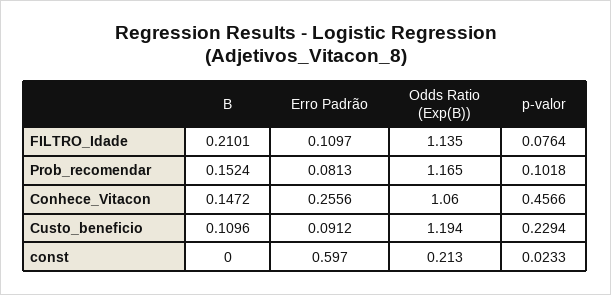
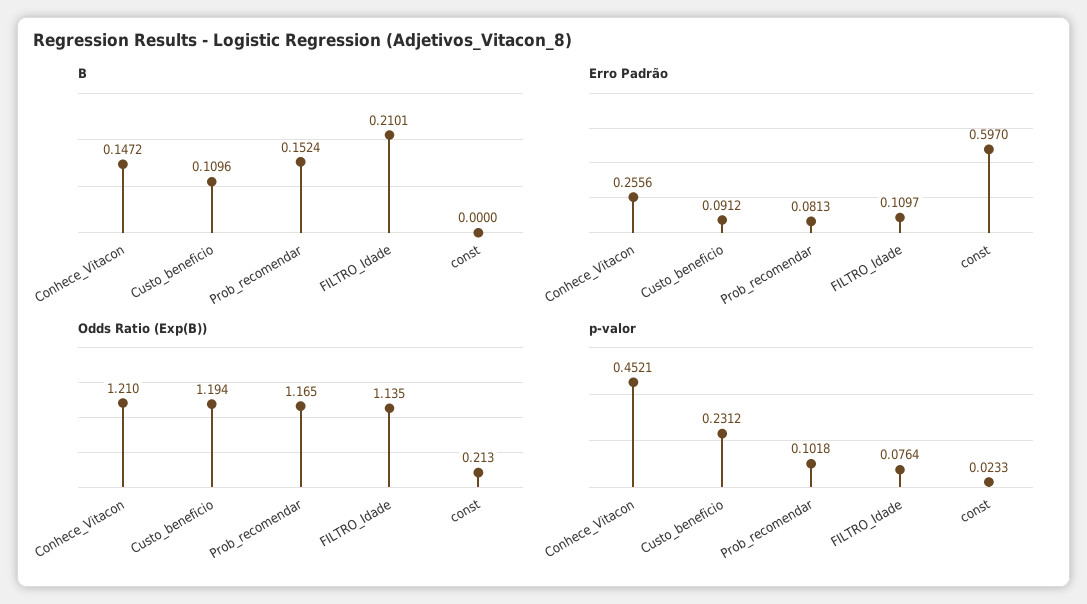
  {
    "B": {
      "FILTRO_Idade": 0.2101,
      "Prob_recomendar": 0.1524,
      "Conhece_Vitacon": 0.1472,
      "Custo_beneficio": 0.1096,
      "const": 0
    },
    "Erro Padrão": {
      "FILTRO_Idade": 0.1097,
      "Prob_recomendar": 0.0813,
      "Conhece_Vitacon": 0.2556,
      "Custo_beneficio": 0.0912,
      "const": 0.597
    },
    "Odds Ratio (Exp(B))": {
      "FILTRO_Idade": 1.135,
      "Prob_recomendar": 1.165,
-     "Conhece_Vitacon": 1.06,
+     "Conhece_Vitacon": 1.21,
      "Custo_beneficio": 1.194,
      "const": 0.213
    },
    "p-valor": {
      "FILTRO_Idade": 0.0764,
      "Prob_recomendar": 0.1018,
-     "Conhece_Vitacon": 0.4566,
+     "Conhece_Vitacon": 0.4521,
-     "Custo_beneficio": 0.2294,
+     "Custo_beneficio": 0.2312,
      "const": 0.0233
    }
  }

